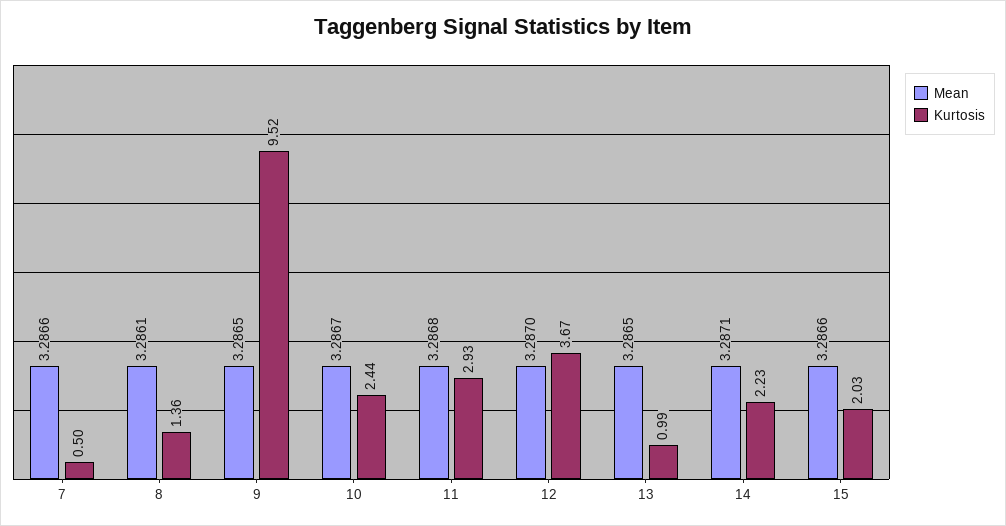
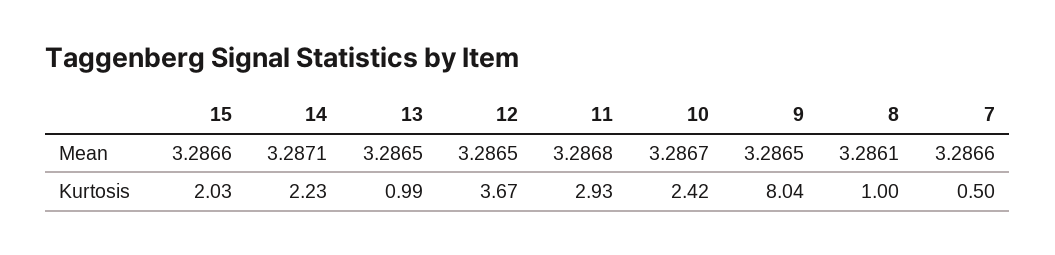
  {
    "Mean": {
      "7": 3.2866,
      "8": 3.2861,
      "9": 3.2865,
      "10": 3.2867,
      "11": 3.2868,
-     "12": 3.287,
+     "12": 3.2865,
      "13": 3.2865,
      "14": 3.2871,
      "15": 3.2866
    },
    "Kurtosis": {
      "7": 0.5,
-     "8": 1.36,
+     "8": 1,
-     "9": 9.52,
+     "9": 8.04,
-     "10": 2.44,
+     "10": 2.42,
      "11": 2.93,
      "12": 3.67,
      "13": 0.99,
      "14": 2.23,
      "15": 2.03
    }
  }

